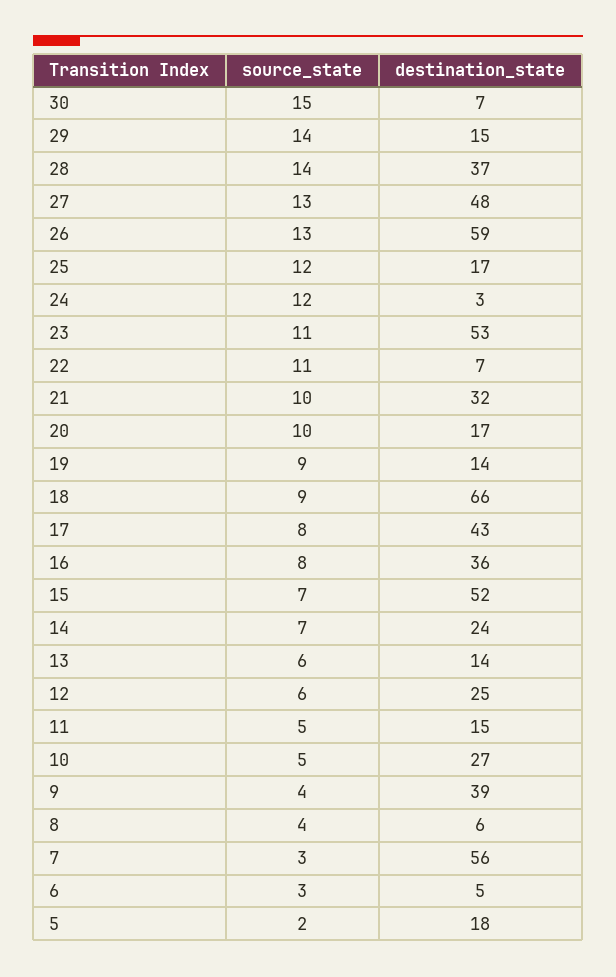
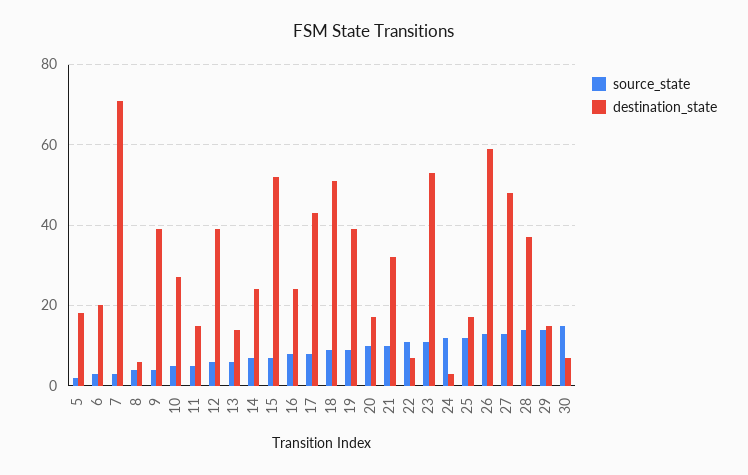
  {
    "source_state": {
      "30": 15,
      "29": 14,
      "28": 14,
      "27": 13,
      "26": 13,
      "25": 12,
      "24": 12,
      "23": 11,
      "22": 11,
      "21": 10,
      "20": 10,
      "19": 9,
      "18": 9,
      "17": 8,
      "16": 8,
      "15": 7,
      "14": 7,
      "13": 6,
      "12": 6,
      "11": 5,
      "10": 5,
      "9": 4,
      "8": 4,
      "7": 3,
      "6": 3,
      "5": 2
    },
    "destination_state": {
      "30": 7,
      "29": 15,
      "28": 37,
      "27": 48,
      "26": 59,
      "25": 17,
      "24": 3,
      "23": 53,
      "22": 7,
      "21": 32,
      "20": 17,
-     "19": 14,
+     "19": 40,
-     "18": 66,
+     "18": 50,
      "17": 43,
-     "16": 36,
+     "16": 25,
      "15": 52,
      "14": 24,
      "13": 14,
-     "12": 25,
+     "12": 40,
      "11": 15,
      "10": 27,
      "9": 39,
      "8": 6,
-     "7": 56,
+     "7": 70,
-     "6": 5,
+     "6": 20,
      "5": 18
    }
  }

